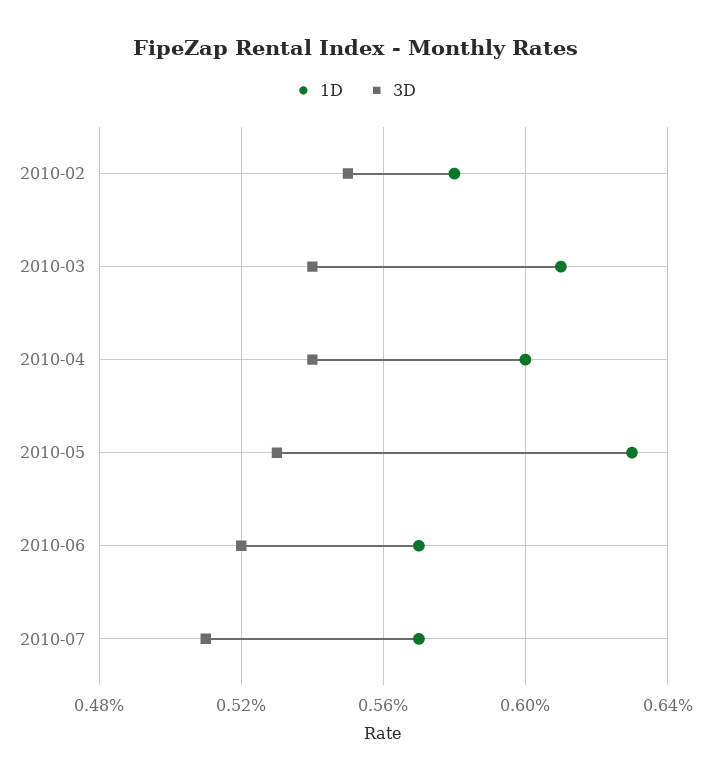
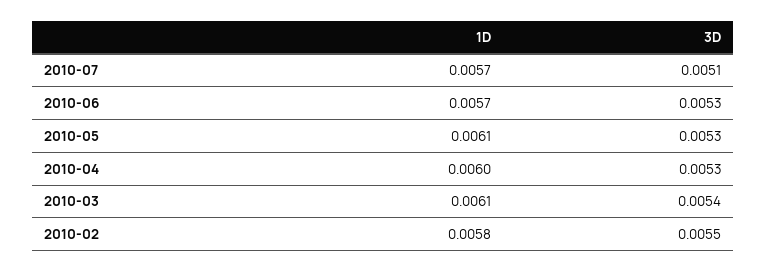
  {
    "1D": {
      "2010-02": 0.0058,
      "2010-03": 0.0061,
      "2010-04": 0.006,
-     "2010-05": 0.0063,
+     "2010-05": 0.0061,
      "2010-06": 0.0057,
      "2010-07": 0.0057
    },
    "3D": {
      "2010-02": 0.0055,
      "2010-03": 0.0054,
-     "2010-04": 0.0054,
+     "2010-04": 0.0053,
      "2010-05": 0.0053,
-     "2010-06": 0.0052,
+     "2010-06": 0.0053,
      "2010-07": 0.0051
    }
  }

